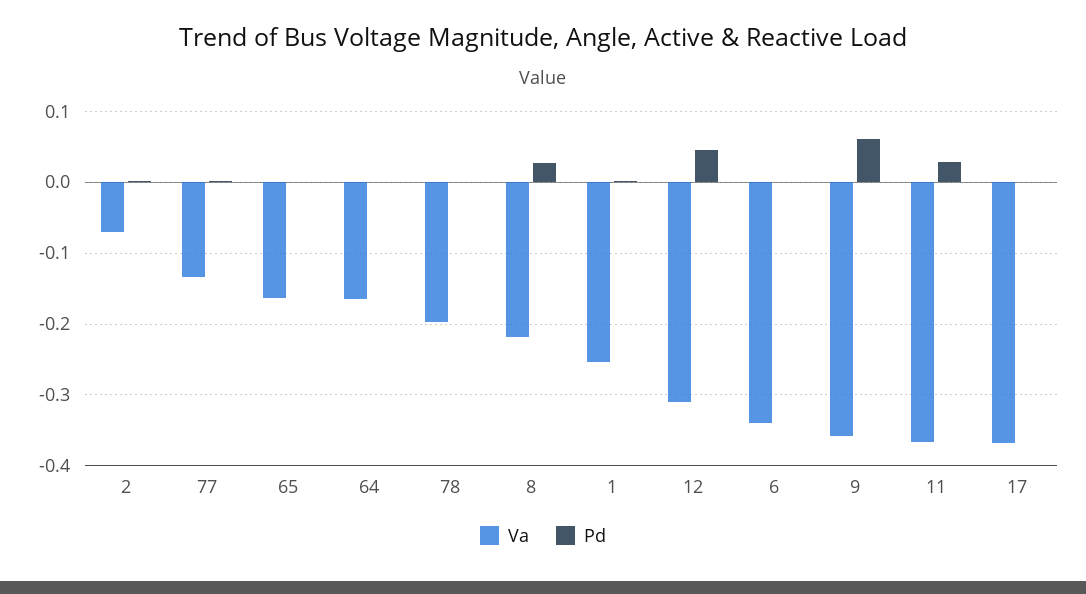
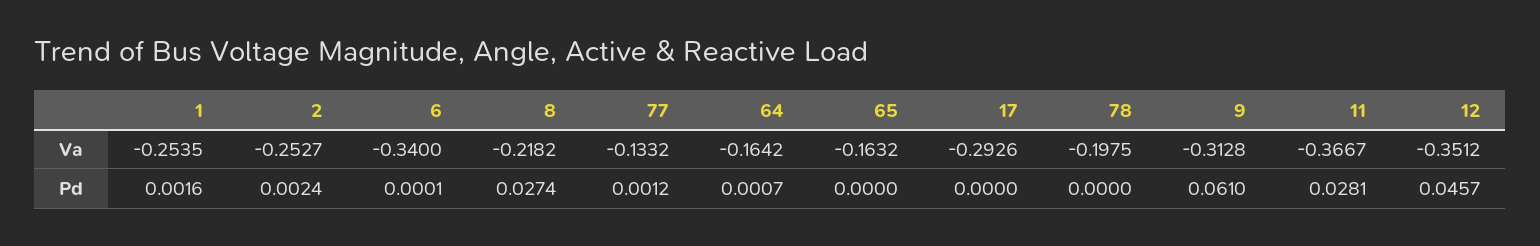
  {
    "Va": {
-     "2": -0.07,
+     "2": -0.2527,
      "77": -0.1332,
      "65": -0.1632,
      "64": -0.1642,
      "78": -0.1975,
      "8": -0.2182,
      "1": -0.2535,
-     "12": -0.31,
+     "12": -0.3512,
      "6": -0.34,
-     "9": -0.36,
+     "9": -0.3128,
      "11": -0.3667,
-     "17": -0.37
+     "17": -0.2926
    },
    "Pd": {
      "2": 0.0024,
      "77": 0.0012,
      "65": 0,
      "64": 0.0007,
      "78": 0,
      "8": 0.0274,
      "1": 0.0016,
      "12": 0.0457,
      "6": 0.0001,
      "9": 0.061,
      "11": 0.0281,
      "17": 0
    }
  }

